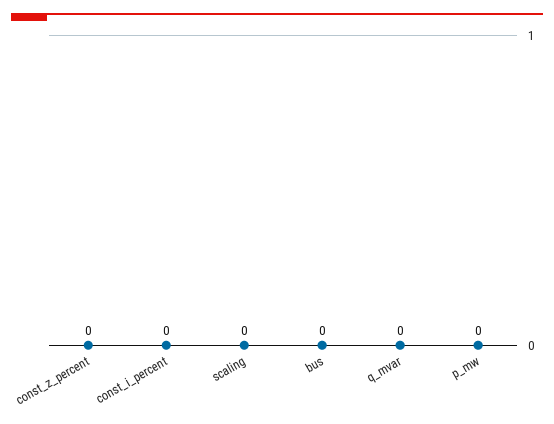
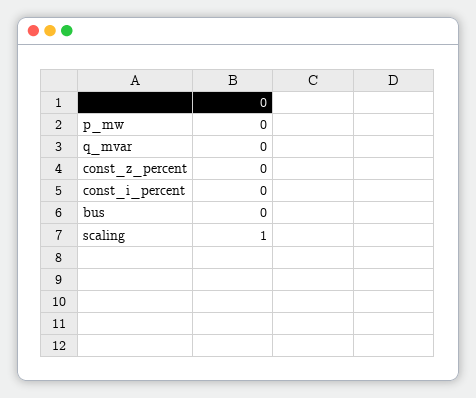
  {
    "const_z_percent": 0,
    "const_i_percent": 0,
-   "scaling": 0,
+   "scaling": 1,
    "bus": 0,
    "q_mvar": 0,
    "p_mw": 0
  }

